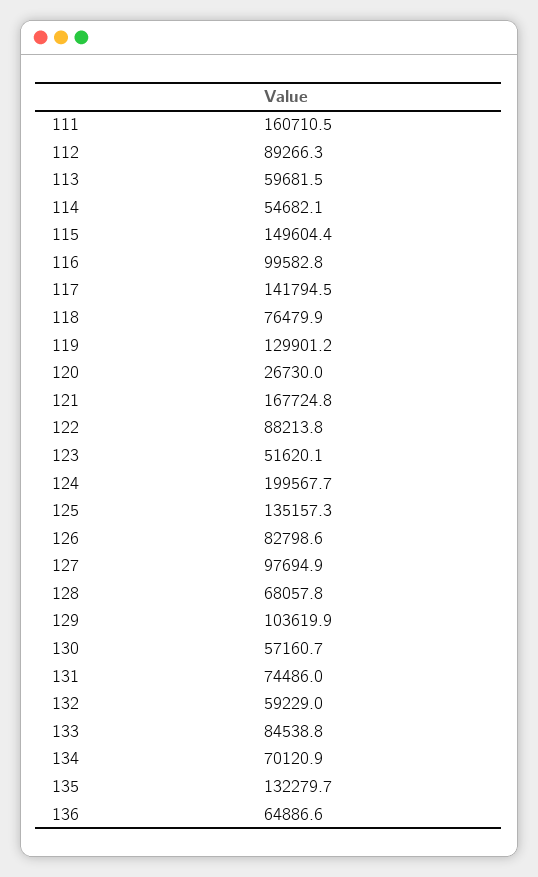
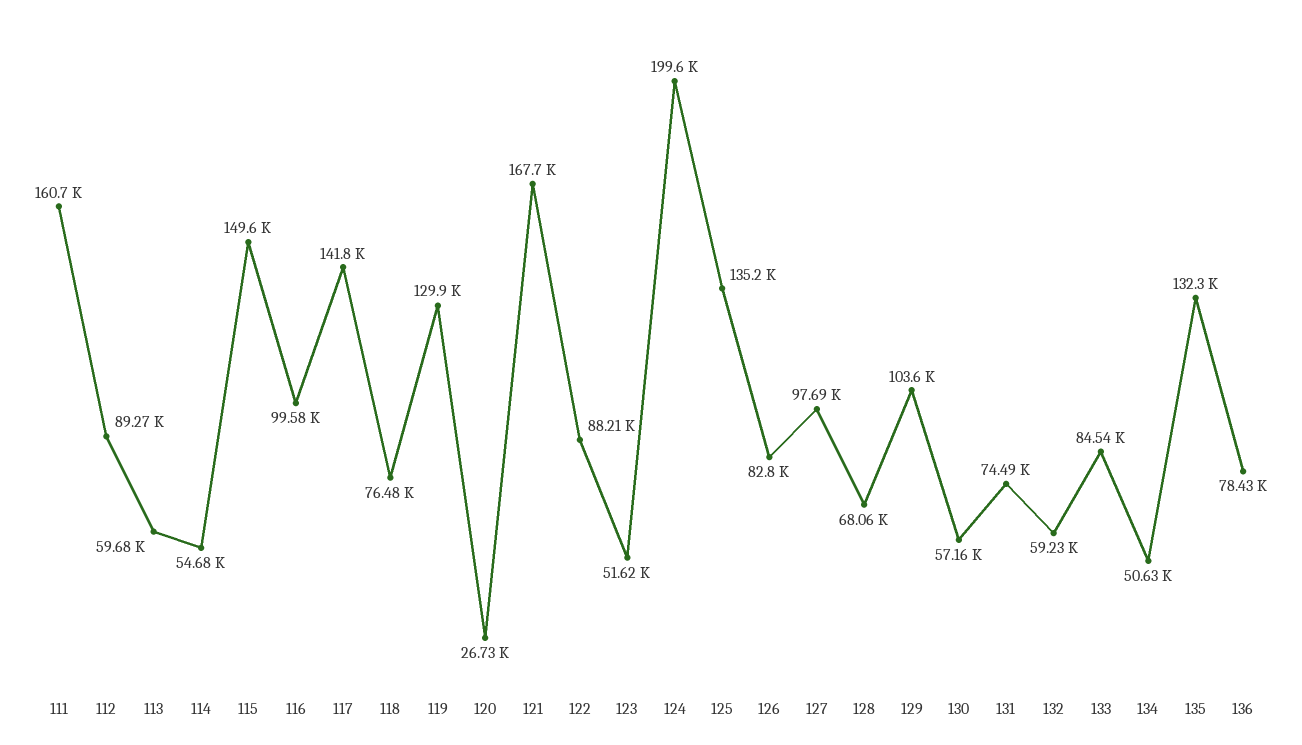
  {
    "111": 160710.5,
    "112": 89266.3,
    "113": 59681.5,
    "114": 54682.1,
    "115": 149604.4,
    "116": 99582.8,
    "117": 141794.5,
    "118": 76479.9,
    "119": 129901.2,
    "120": 26730,
    "121": 167724.8,
    "122": 88213.8,
    "123": 51620.1,
    "124": 199567.7,
    "125": 135157.3,
    "126": 82798.6,
    "127": 97694.9,
    "128": 68057.8,
    "129": 103619.9,
    "130": 57160.7,
    "131": 74486,
    "132": 59229,
    "133": 84538.8,
-   "134": 70120.9,
+   "134": 50630,
    "135": 132279.7,
-   "136": 64886.6
+   "136": 78430
  }

